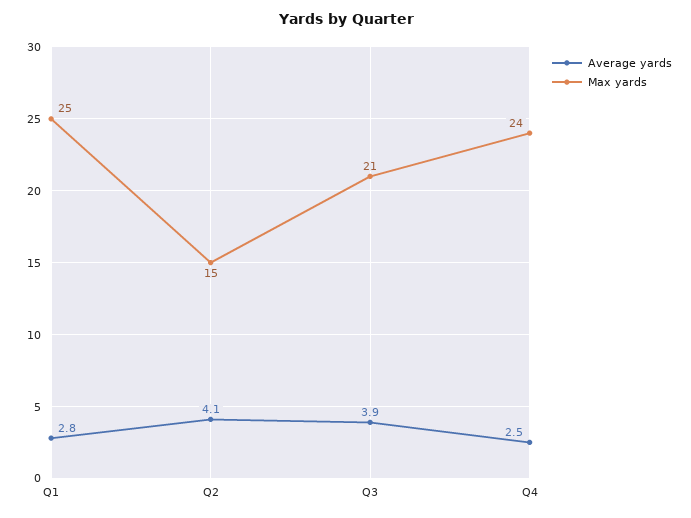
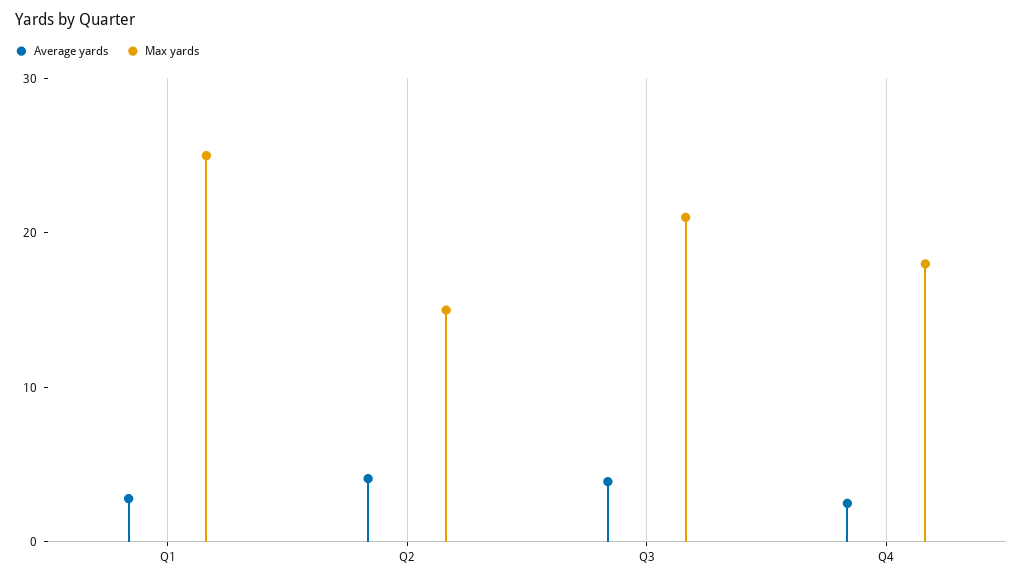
  {
    "Average yards": {
      "Q1": 2.8,
      "Q2": 4.1,
      "Q3": 3.9,
      "Q4": 2.5
    },
    "Max yards": {
      "Q1": 25,
      "Q2": 15,
      "Q3": 21,
-     "Q4": 24
+     "Q4": 18
    }
  }

